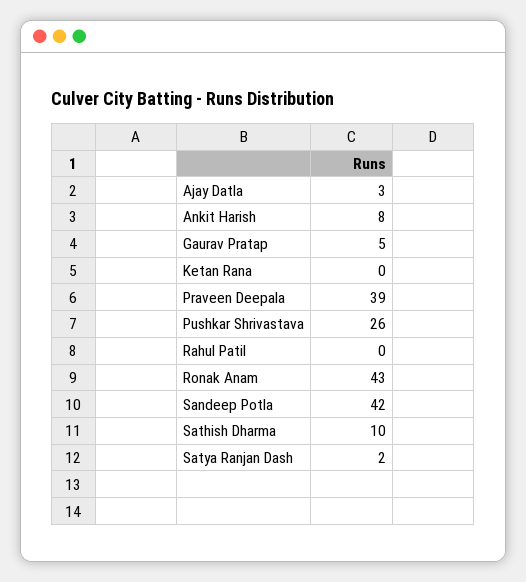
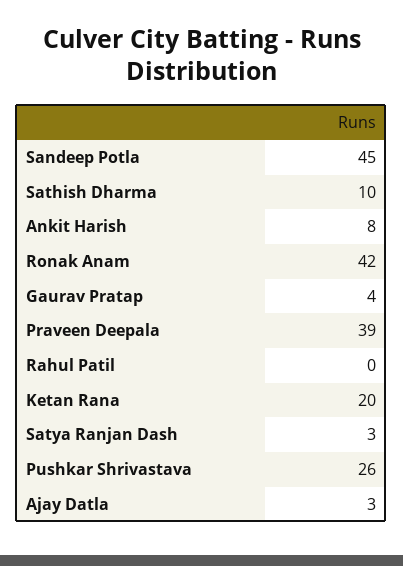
  {
    "Ajay Datla": 3,
    "Ankit Harish": 8,
-   "Gaurav Pratap": 5,
+   "Gaurav Pratap": 4,
-   "Ketan Rana": 0,
+   "Ketan Rana": 20,
    "Praveen Deepala": 39,
    "Pushkar Shrivastava": 26,
    "Rahul Patil": 0,
-   "Ronak Anam": 43,
+   "Ronak Anam": 42,
-   "Sandeep Potla": 42,
+   "Sandeep Potla": 45,
    "Sathish Dharma": 10,
-   "Satya Ranjan Dash": 2
+   "Satya Ranjan Dash": 3
  }

